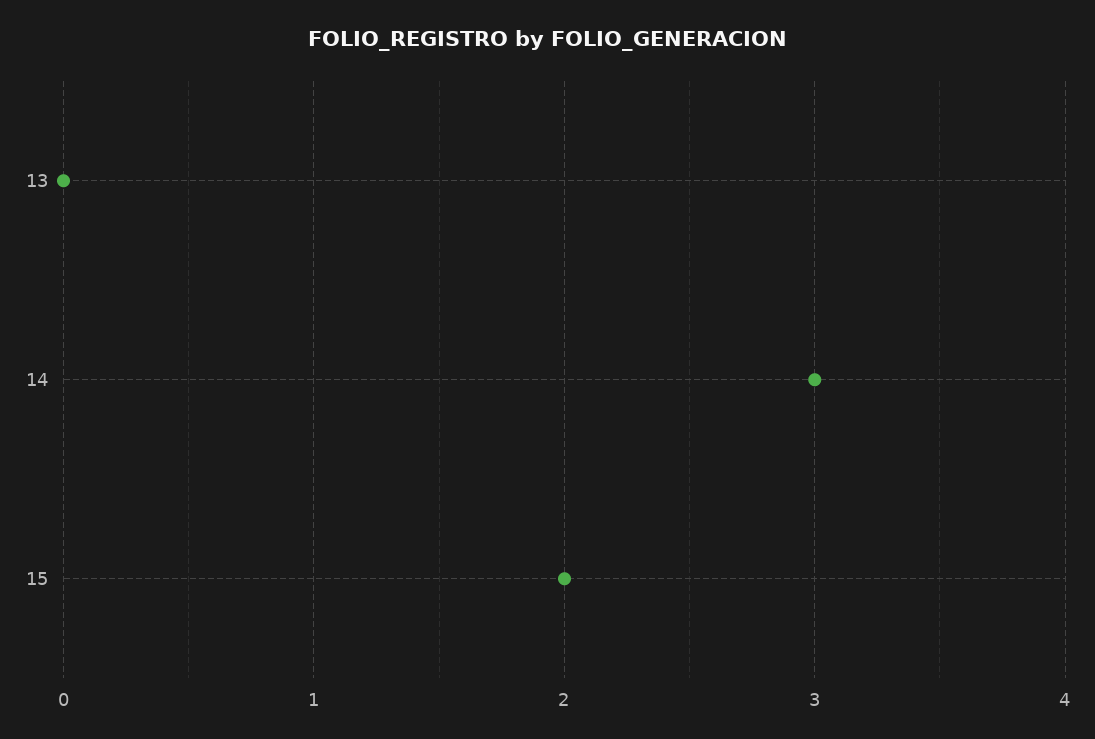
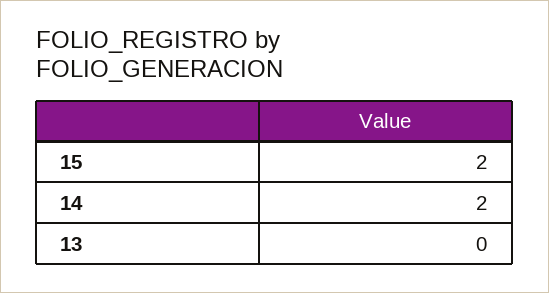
  {
    "13": 0,
-   "14": 3,
+   "14": 2,
    "15": 2
  }

